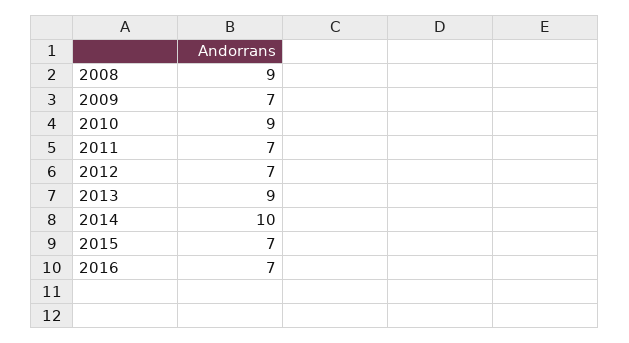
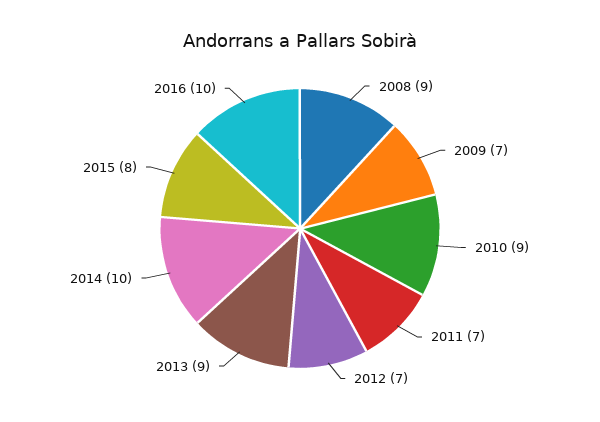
  {
    "2008": 9,
    "2009": 7,
    "2010": 9,
    "2011": 7,
    "2012": 7,
    "2013": 9,
    "2014": 10,
-   "2015": 7,
+   "2015": 8,
-   "2016": 7
+   "2016": 10
  }

